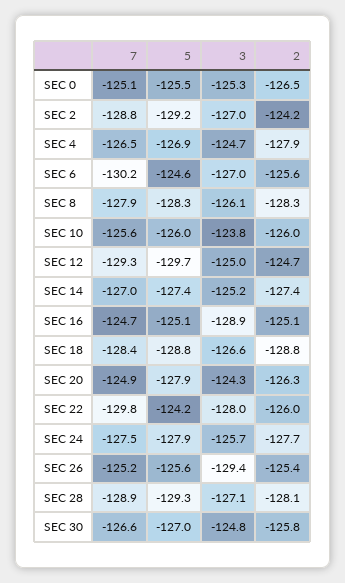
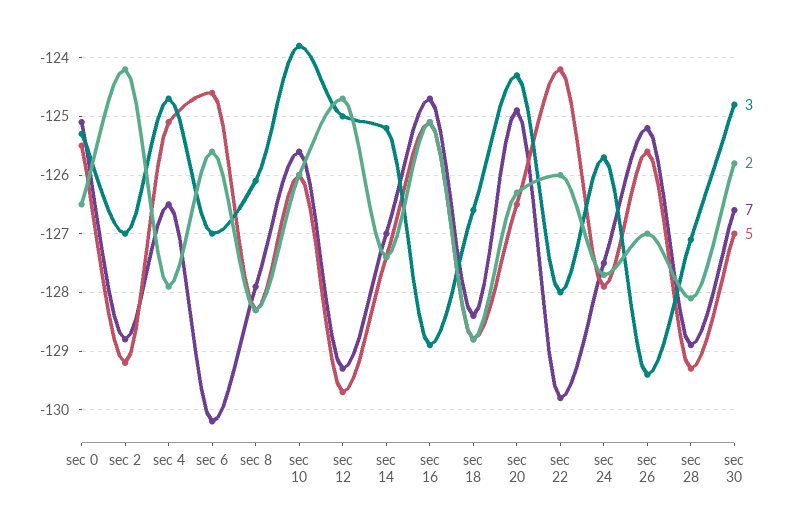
  {
    "7": {
      "SEC 0": -125.1,
      "SEC 2": -128.8,
      "SEC 4": -126.5,
      "SEC 6": -130.2,
      "SEC 8": -127.9,
      "SEC 10": -125.6,
      "SEC 12": -129.3,
      "SEC 14": -127,
      "SEC 16": -124.7,
      "SEC 18": -128.4,
      "SEC 20": -124.9,
      "SEC 22": -129.8,
      "SEC 24": -127.5,
      "SEC 26": -125.2,
      "SEC 28": -128.9,
      "SEC 30": -126.6
    },
    "5": {
      "SEC 0": -125.5,
      "SEC 2": -129.2,
-     "SEC 4": -126.9,
+     "SEC 4": -125,
      "SEC 6": -124.6,
      "SEC 8": -128.3,
      "SEC 10": -126,
      "SEC 12": -129.7,
      "SEC 14": -127.4,
      "SEC 16": -125.1,
      "SEC 18": -128.8,
-     "SEC 20": -127.9,
+     "SEC 20": -126.5,
      "SEC 22": -124.2,
      "SEC 24": -127.9,
      "SEC 26": -125.6,
      "SEC 28": -129.3,
      "SEC 30": -127
    },
    "3": {
      "SEC 0": -125.3,
      "SEC 2": -127,
      "SEC 4": -124.7,
      "SEC 6": -127,
      "SEC 8": -126.1,
      "SEC 10": -123.8,
      "SEC 12": -125,
      "SEC 14": -125.2,
      "SEC 16": -128.9,
      "SEC 18": -126.6,
      "SEC 20": -124.3,
      "SEC 22": -128,
      "SEC 24": -125.7,
      "SEC 26": -129.4,
      "SEC 28": -127.1,
      "SEC 30": -124.8
    },
    "2": {
      "SEC 0": -126.5,
      "SEC 2": -124.2,
      "SEC 4": -127.9,
      "SEC 6": -125.6,
      "SEC 8": -128.3,
      "SEC 10": -126,
      "SEC 12": -124.7,
      "SEC 14": -127.4,
      "SEC 16": -125.1,
      "SEC 18": -128.8,
      "SEC 20": -126.3,
      "SEC 22": -126,
      "SEC 24": -127.7,
-     "SEC 26": -125.4,
+     "SEC 26": -127,
      "SEC 28": -128.1,
      "SEC 30": -125.8
    }
  }

